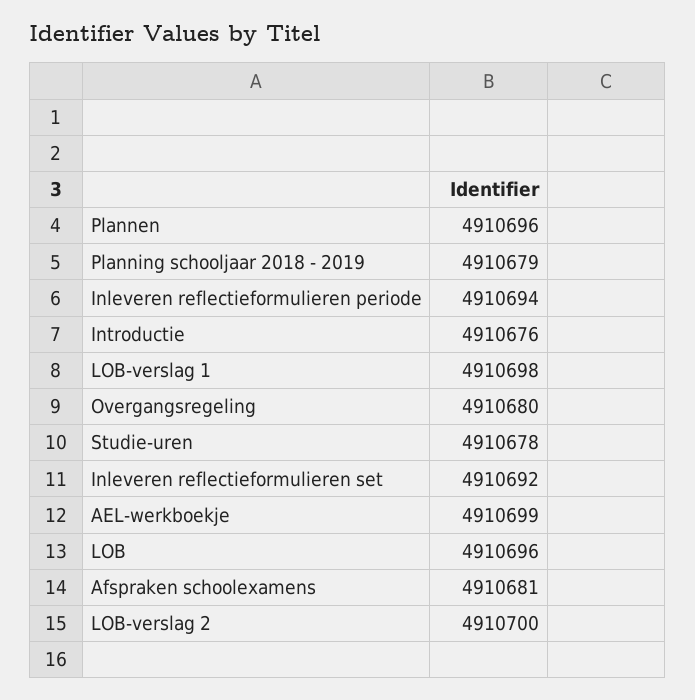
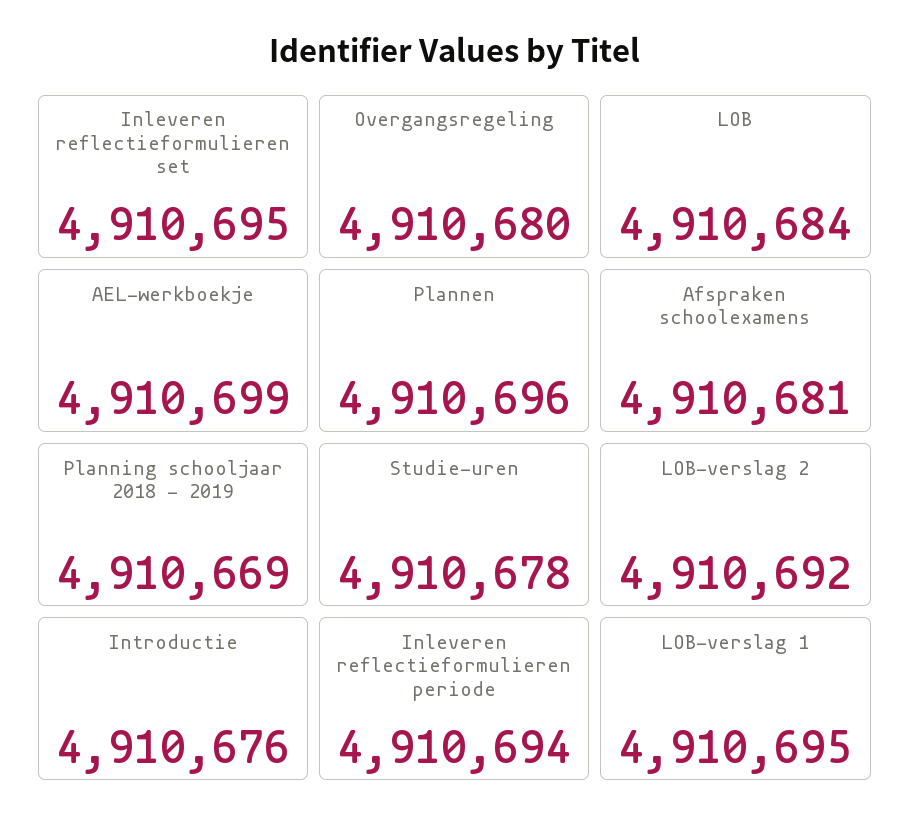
  {
    "Plannen": 4910696,
-   "Planning schooljaar 2018 - 2019": 4910679,
+   "Planning schooljaar 2018 - 2019": 4910669,
    "Inleveren reflectieformulieren periode": 4910694,
    "Introductie": 4910676,
-   "LOB-verslag 1": 4910698,
+   "LOB-verslag 1": 4910695,
    "Overgangsregeling": 4910680,
    "Studie-uren": 4910678,
-   "Inleveren reflectieformulieren set": 4910692,
+   "Inleveren reflectieformulieren set": 4910695,
    "AEL-werkboekje": 4910699,
-   "LOB": 4910696,
+   "LOB": 4910684,
    "Afspraken schoolexamens": 4910681,
-   "LOB-verslag 2": 4910700
+   "LOB-verslag 2": 4910692
  }

